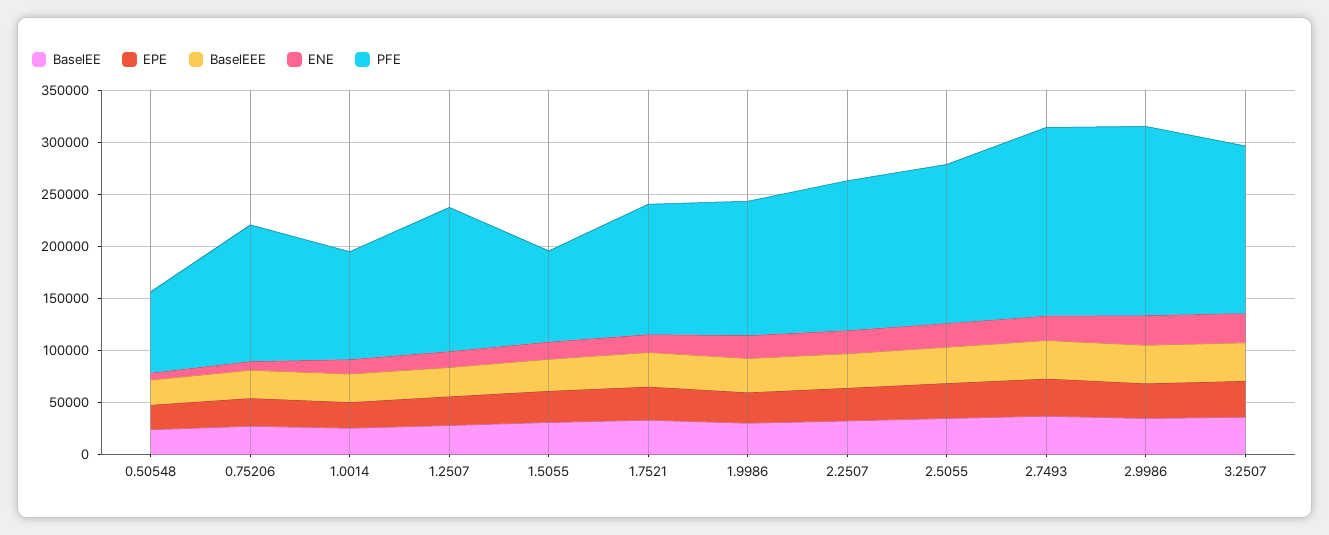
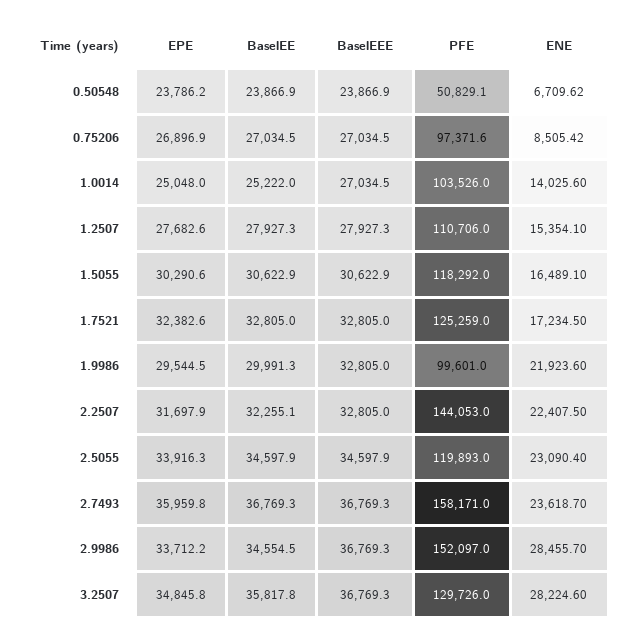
  {
    "BaselEE": {
      "0.50548": 23866.9,
      "0.75206": 27034.5,
      "1.0014": 25222,
      "1.2507": 27927.3,
      "1.5055": 30622.9,
      "1.7521": 32805,
      "1.9986": 29991.3,
      "2.2507": 32255.1,
      "2.5055": 34597.9,
      "2.7493": 36769.3,
      "2.9986": 34554.5,
      "3.2507": 35817.8
    },
    "EPE": {
      "0.50548": 23786.2,
      "0.75206": 26896.9,
      "1.0014": 25048,
      "1.2507": 27682.6,
      "1.5055": 30290.6,
      "1.7521": 32382.6,
      "1.9986": 29544.5,
      "2.2507": 31697.9,
      "2.5055": 33916.3,
      "2.7493": 35959.8,
      "2.9986": 33712.2,
      "3.2507": 34845.8
    },
    "BaselEEE": {
      "0.50548": 23866.9,
      "0.75206": 27034.5,
      "1.0014": 27034.5,
      "1.2507": 27927.3,
      "1.5055": 30622.9,
      "1.7521": 32805,
      "1.9986": 32805,
      "2.2507": 32805,
      "2.5055": 34597.9,
      "2.7493": 36769.3,
      "2.9986": 36769.3,
      "3.2507": 36769.3
    },
    "ENE": {
      "0.50548": 6709.62,
      "0.75206": 8505.42,
      "1.0014": 14025.6,
      "1.2507": 15354.1,
      "1.5055": 16489.1,
      "1.7521": 17234.5,
      "1.9986": 21923.6,
      "2.2507": 22407.5,
      "2.5055": 23090.4,
      "2.7493": 23618.7,
      "2.9986": 28455.7,
      "3.2507": 28224.6
    },
    "PFE": {
-     "0.50548": 80000,
+     "0.50548": 50829.1,
-     "0.75206": 130000,
+     "0.75206": 97371.6,
      "1.0014": 103526,
-     "1.2507": 140000,
+     "1.2507": 110706,
-     "1.5055": 90000,
+     "1.5055": 118292,
      "1.7521": 125259,
-     "1.9986": 130000,
+     "1.9986": 99601,
      "2.2507": 144053,
-     "2.5055": 150000,
+     "2.5055": 119893,
-     "2.7493": 180000,
+     "2.7493": 158171,
-     "2.9986": 180000,
+     "2.9986": 152097,
-     "3.2507": 160000
+     "3.2507": 129726
    }
  }

